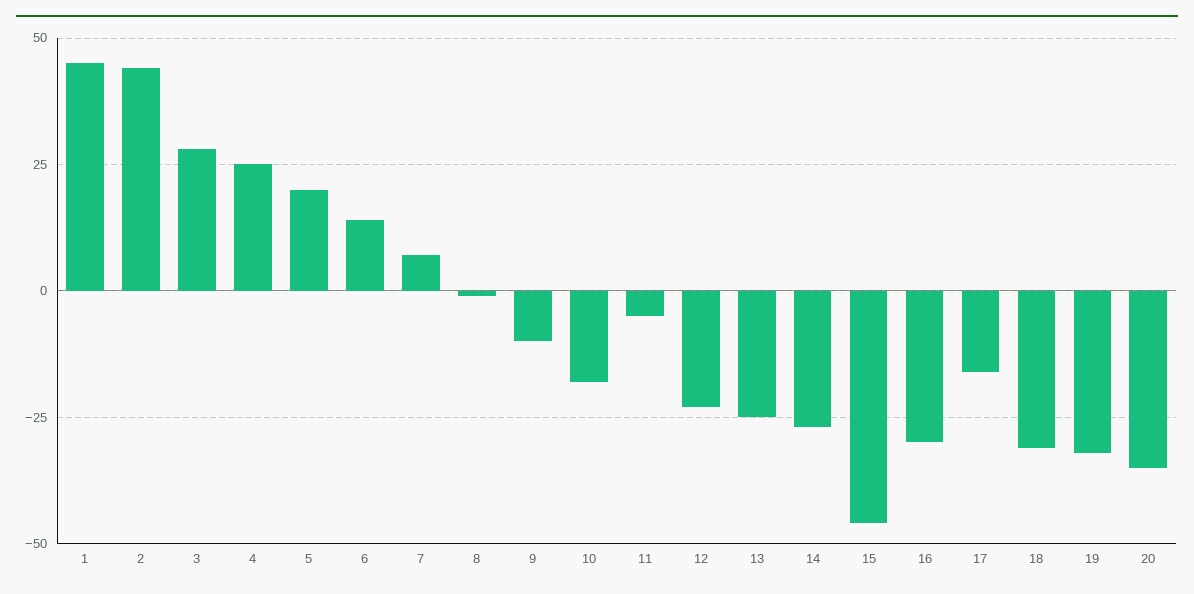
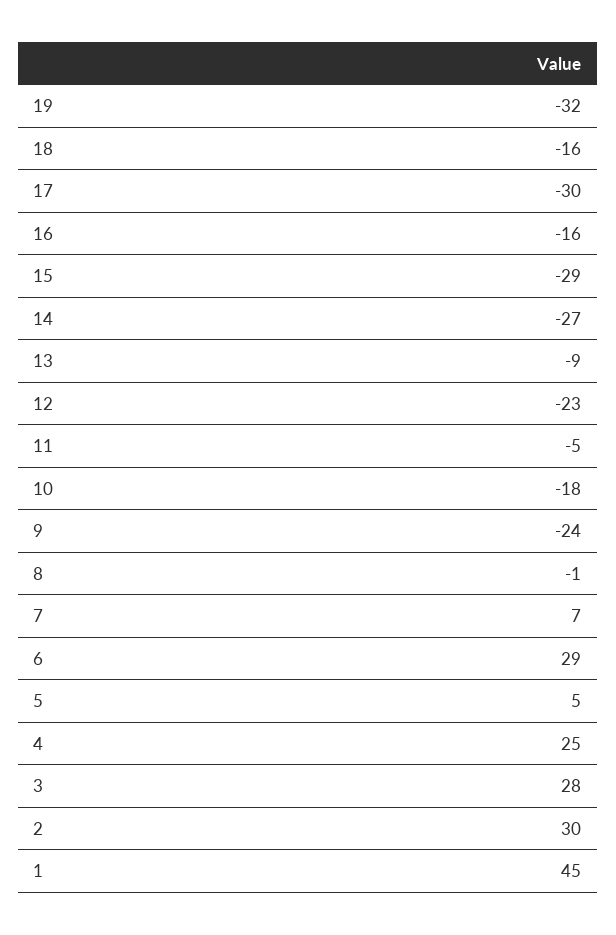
  {
    "1": 45,
-   "2": 45,
+   "2": 30,
    "3": 28,
    "4": 25,
-   "5": 20,
+   "5": 5,
-   "6": 15,
+   "6": 29,
    "7": 7,
    "8": -1,
-   "9": -10,
+   "9": -24,
    "10": -18,
    "11": -5,
    "12": -23,
-   "13": -25,
+   "13": -9,
    "14": -27,
-   "15": -45,
+   "15": -29,
-   "16": -30,
+   "16": -16,
-   "17": -15,
+   "17": -30,
-   "18": -30,
+   "18": -16,
-   "19": -32,
+   "19": -32
-   "20": -35
  }

